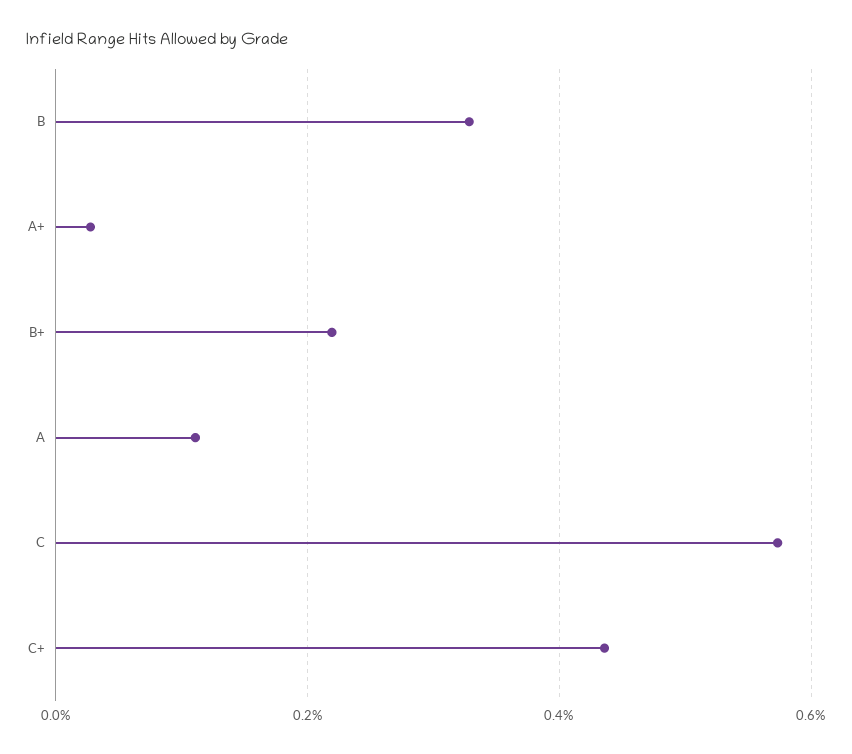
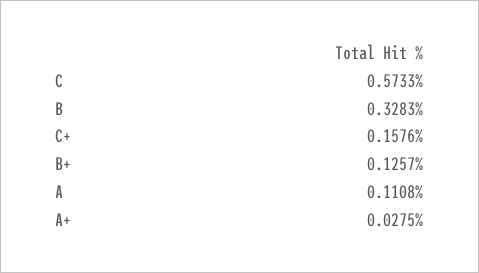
  {
    "B": 0.3283,
    "A+": 0.0275,
-   "B+": 0.22,
+   "B+": 0.1257,
    "A": 0.1108,
    "C": 0.5733,
-   "C+": 0.44
+   "C+": 0.1576
  }

